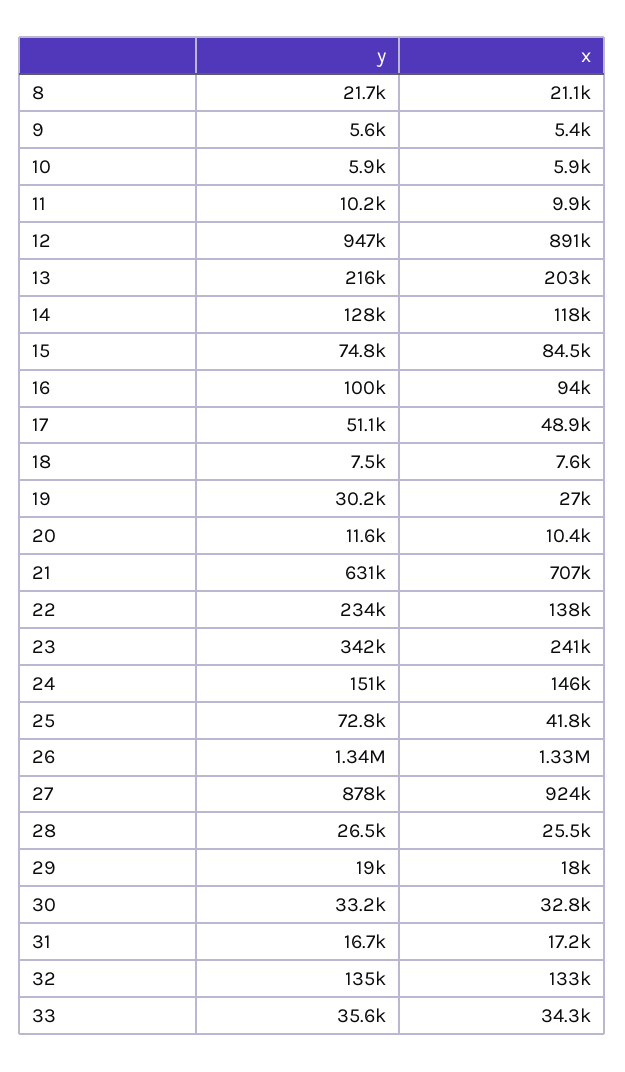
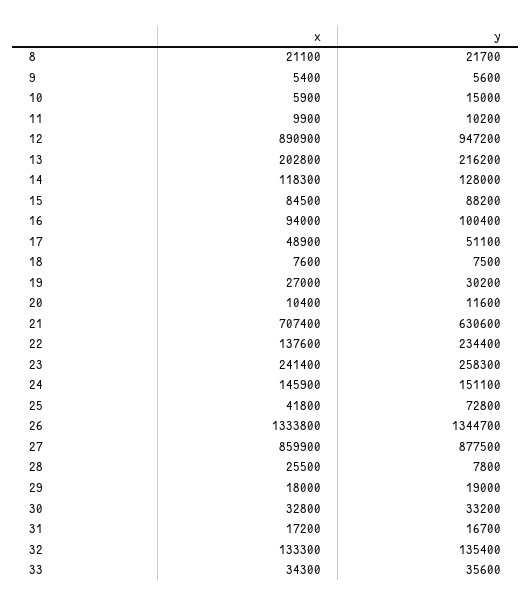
  {
    "y": {
      "8": 21700,
      "9": 5600,
-     "10": 5900,
+     "10": 15000,
      "11": 10200,
      "12": 947200,
      "13": 216200,
      "14": 128000,
-     "15": 74800,
+     "15": 88200,
      "16": 100400,
      "17": 51100,
      "18": 7500,
      "19": 30200,
      "20": 11600,
      "21": 630600,
      "22": 234400,
-     "23": 342000,
+     "23": 258300,
      "24": 151100,
      "25": 72800,
      "26": 1344700,
      "27": 877500,
-     "28": 26500,
+     "28": 7800,
      "29": 19000,
      "30": 33200,
      "31": 16700,
      "32": 135400,
      "33": 35600
    },
    "x": {
      "8": 21100,
      "9": 5400,
      "10": 5900,
      "11": 9900,
      "12": 890900,
      "13": 202800,
      "14": 118300,
      "15": 84500,
      "16": 94000,
      "17": 48900,
      "18": 7600,
      "19": 27000,
      "20": 10400,
      "21": 707400,
      "22": 137600,
      "23": 241400,
      "24": 145900,
      "25": 41800,
      "26": 1333800,
-     "27": 924000,
+     "27": 859900,
      "28": 25500,
      "29": 18000,
      "30": 32800,
      "31": 17200,
      "32": 133300,
      "33": 34300
    }
  }

